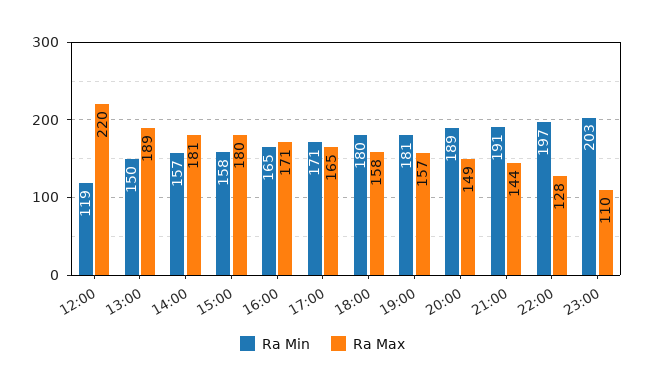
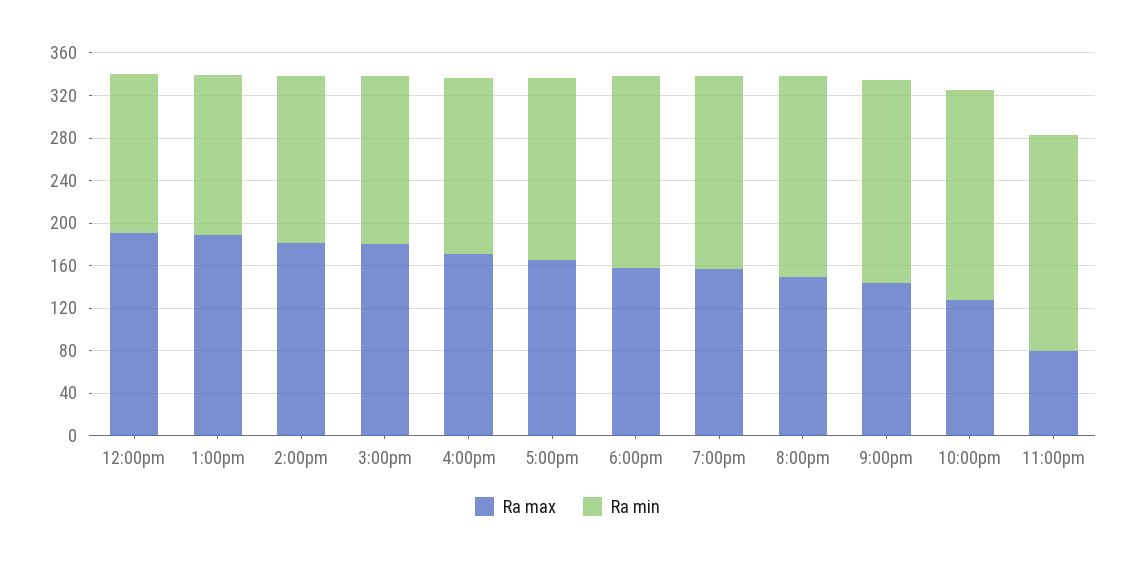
  {
    "Ra Min": {
-     "12:00": 119,
+     "12:00": 150,
      "13:00": 150,
      "14:00": 157,
      "15:00": 158,
      "16:00": 165,
      "17:00": 171,
      "18:00": 180,
      "19:00": 181,
      "20:00": 189,
      "21:00": 191,
      "22:00": 197,
      "23:00": 203
    },
    "Ra Max": {
-     "12:00": 220,
+     "12:00": 190,
      "13:00": 189,
      "14:00": 181,
      "15:00": 180,
      "16:00": 171,
      "17:00": 165,
      "18:00": 158,
      "19:00": 157,
      "20:00": 149,
      "21:00": 144,
      "22:00": 128,
-     "23:00": 110
+     "23:00": 80
    }
  }

